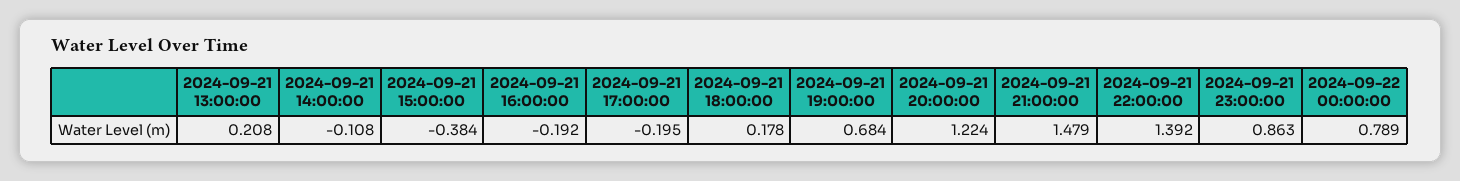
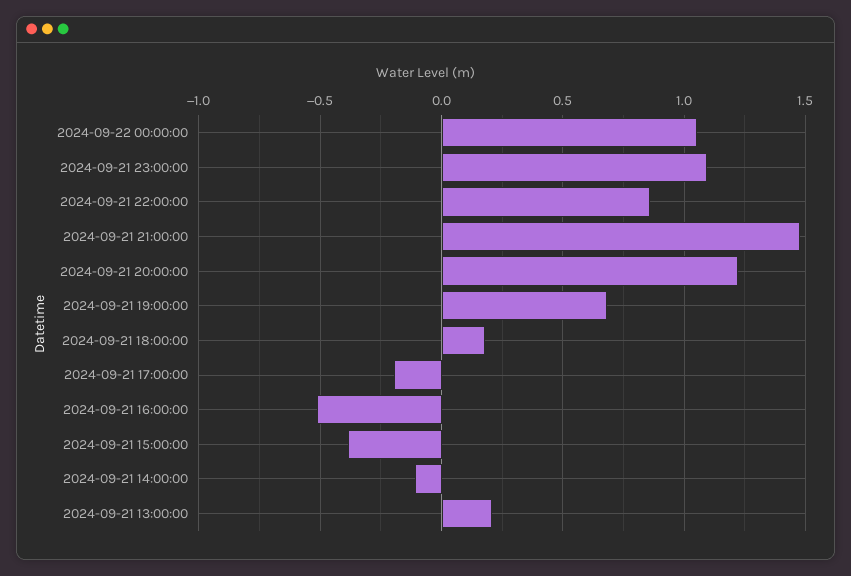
  {
    "2024-09-21 13:00:00": 0.208,
    "2024-09-21 14:00:00": -0.108,
    "2024-09-21 15:00:00": -0.384,
-   "2024-09-21 16:00:00": -0.192,
+   "2024-09-21 16:00:00": -0.5,
    "2024-09-21 17:00:00": -0.195,
    "2024-09-21 18:00:00": 0.178,
    "2024-09-21 19:00:00": 0.684,
    "2024-09-21 20:00:00": 1.224,
    "2024-09-21 21:00:00": 1.479,
-   "2024-09-21 22:00:00": 1.392,
+   "2024-09-21 22:00:00": 0.85,
-   "2024-09-21 23:00:00": 0.863,
+   "2024-09-21 23:00:00": 1.1,
-   "2024-09-22 00:00:00": 0.789
+   "2024-09-22 00:00:00": 1.05
  }

